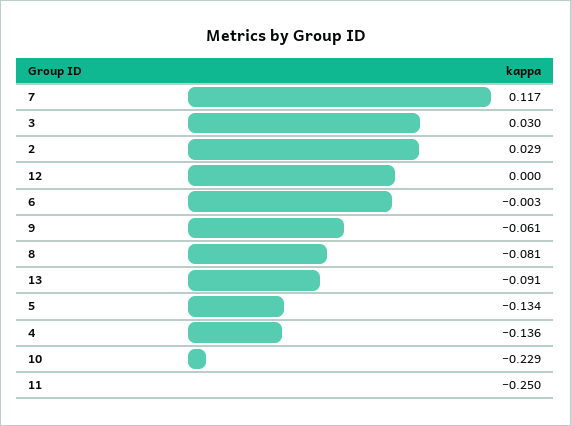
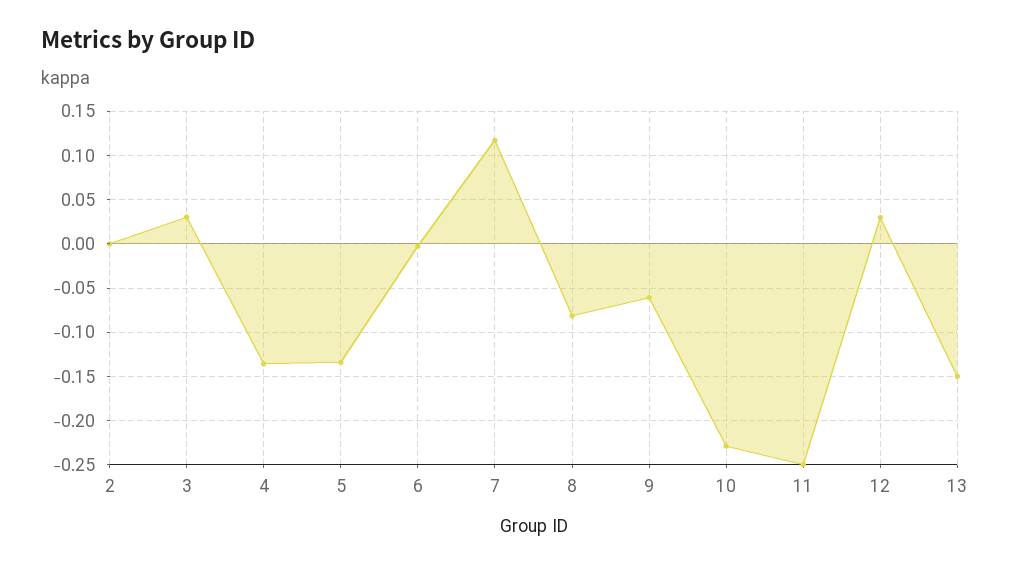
  {
    "7": 0.117,
    "3": 0.03,
-   "2": 0.029,
+   "2": 0,
-   "12": 0,
+   "12": 0.03,
    "6": -0.003,
    "9": -0.061,
    "8": -0.081,
-   "13": -0.091,
+   "13": -0.15,
    "5": -0.134,
    "4": -0.136,
    "10": -0.229,
    "11": -0.25
  }

